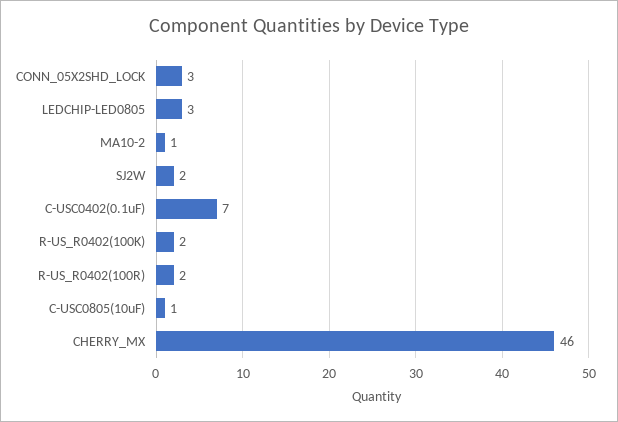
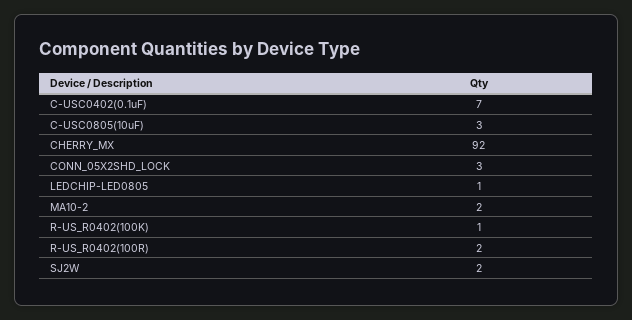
  {
    "CONN_05X2SHD_LOCK": 3,
-   "LEDCHIP-LED0805": 3,
+   "LEDCHIP-LED0805": 1,
-   "MA10-2": 1,
+   "MA10-2": 2,
    "SJ2W": 2,
    "C-USC0402(0.1uF)": 7,
-   "R-US_R0402(100K)": 2,
+   "R-US_R0402(100K)": 1,
    "R-US_R0402(100R)": 2,
-   "C-USC0805(10uF)": 1,
+   "C-USC0805(10uF)": 3,
-   "CHERRY_MX": 46
+   "CHERRY_MX": 92
  }

